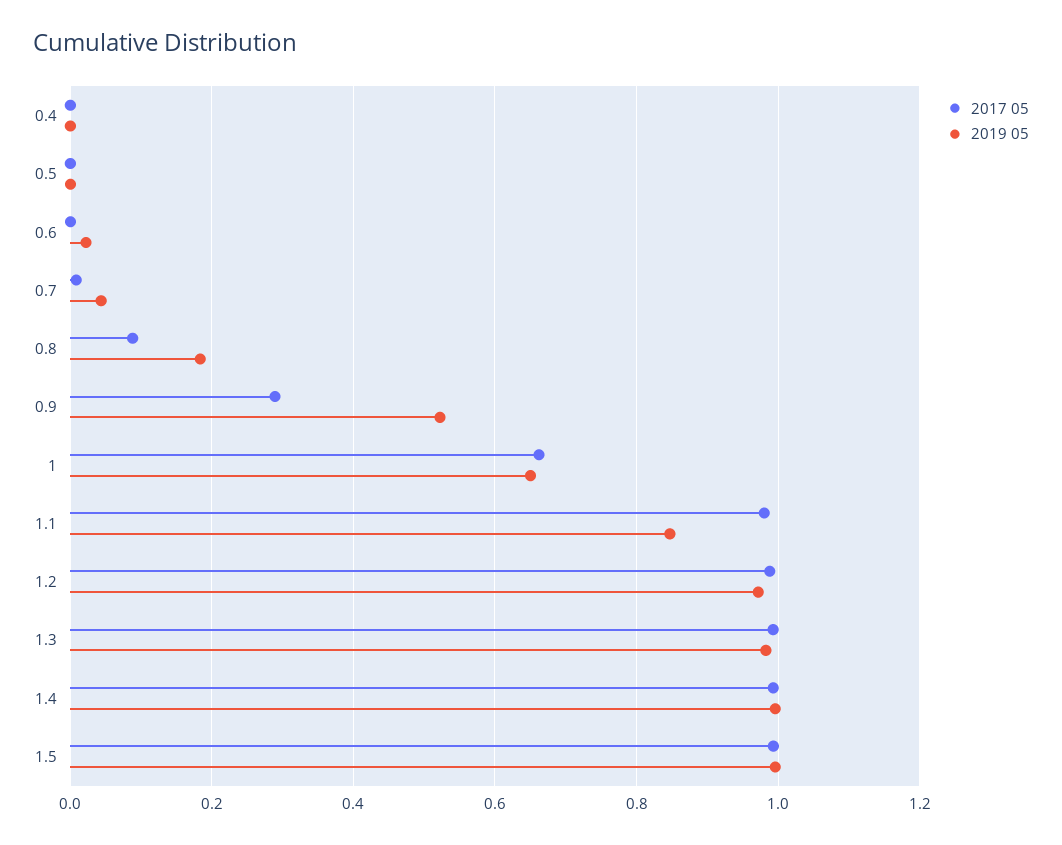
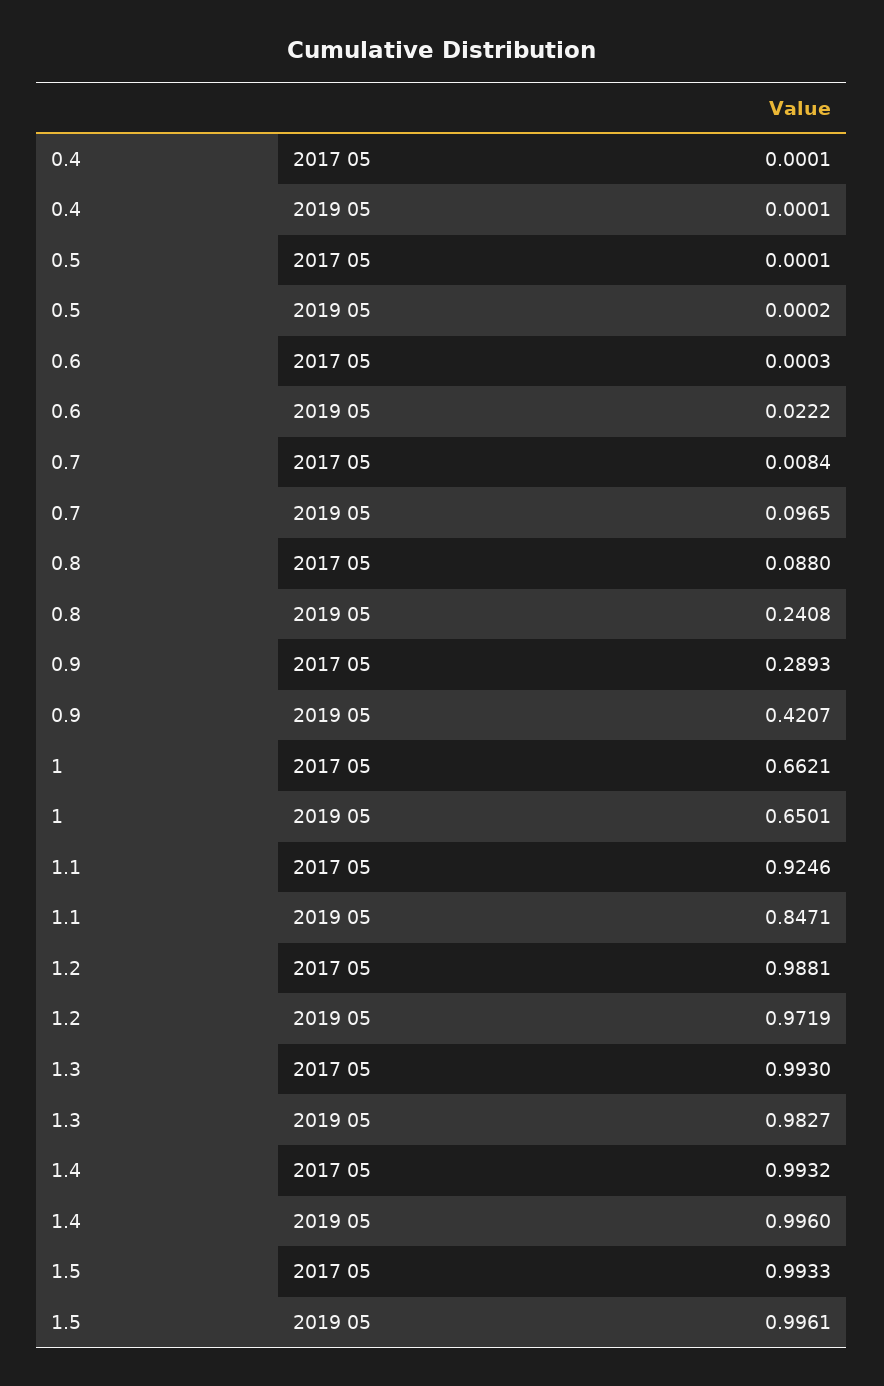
  {
    "2017 05": {
      "0.4": 0.0001,
      "0.5": 0.0001,
      "0.6": 0.0003,
      "0.7": 0.0084,
      "0.8": 0.088,
      "0.9": 0.2893,
      "1": 0.6621,
-     "1.1": 0.98,
+     "1.1": 0.9246,
      "1.2": 0.9881,
      "1.3": 0.993,
      "1.4": 0.9932,
      "1.5": 0.9933
    },
    "2019 05": {
      "0.4": 0.0001,
      "0.5": 0.0002,
      "0.6": 0.0222,
-     "0.7": 0.04,
+     "0.7": 0.0965,
-     "0.8": 0.18,
+     "0.8": 0.2408,
-     "0.9": 0.52,
+     "0.9": 0.4207,
      "1": 0.6501,
      "1.1": 0.8471,
      "1.2": 0.9719,
      "1.3": 0.9827,
      "1.4": 0.996,
      "1.5": 0.9961
    }
  }

